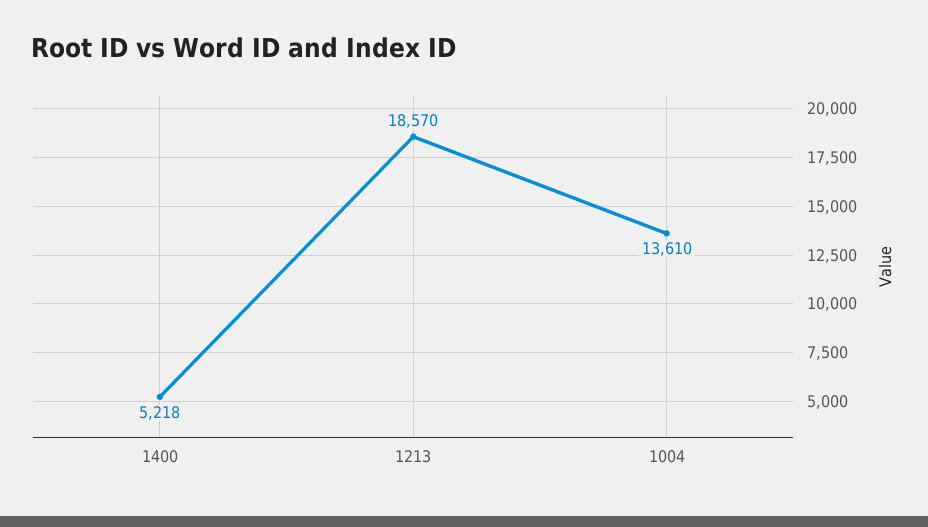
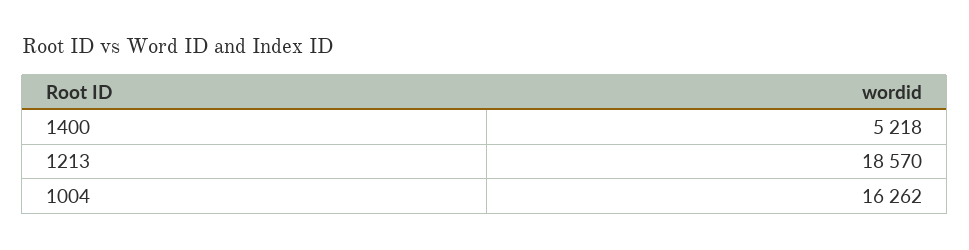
  {
    "1400": 5218,
    "1213": 18570,
-   "1004": 13610
+   "1004": 16262
  }

